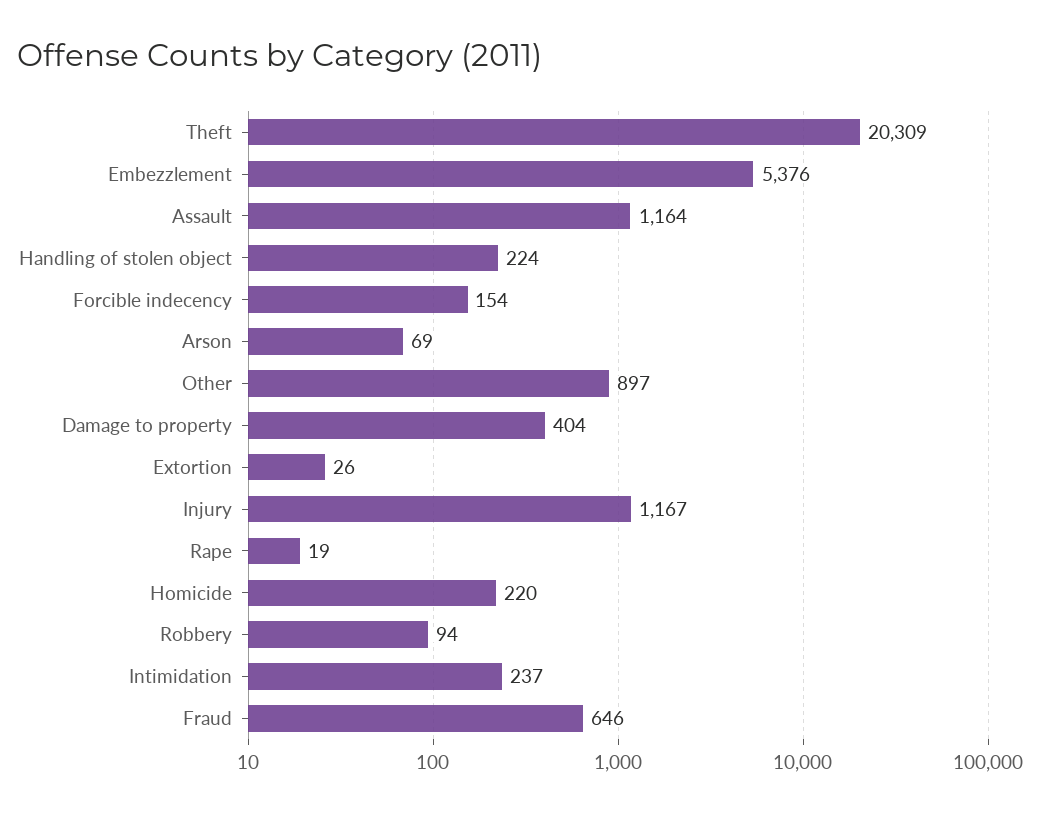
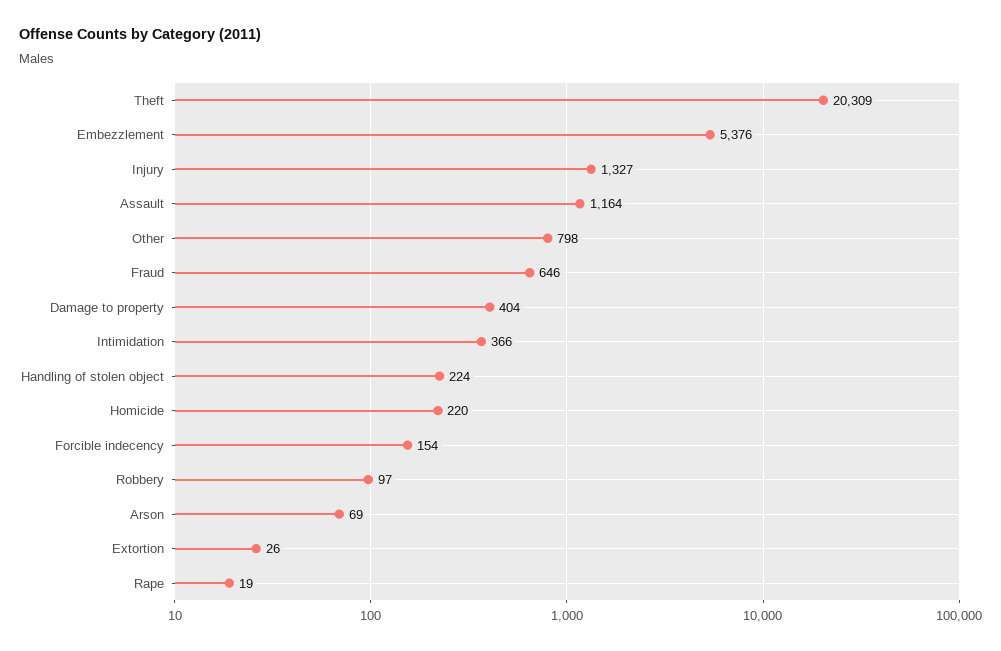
  {
    "Theft": 20309,
    "Embezzlement": 5376,
    "Assault": 1164,
    "Handling of stolen object": 224,
    "Forcible indecency": 154,
    "Arson": 69,
-   "Other": 897,
+   "Other": 798,
    "Damage to property": 404,
    "Extortion": 26,
-   "Injury": 1167,
+   "Injury": 1327,
    "Rape": 19,
    "Homicide": 220,
-   "Robbery": 94,
+   "Robbery": 97,
-   "Intimidation": 237,
+   "Intimidation": 366,
    "Fraud": 646
  }

